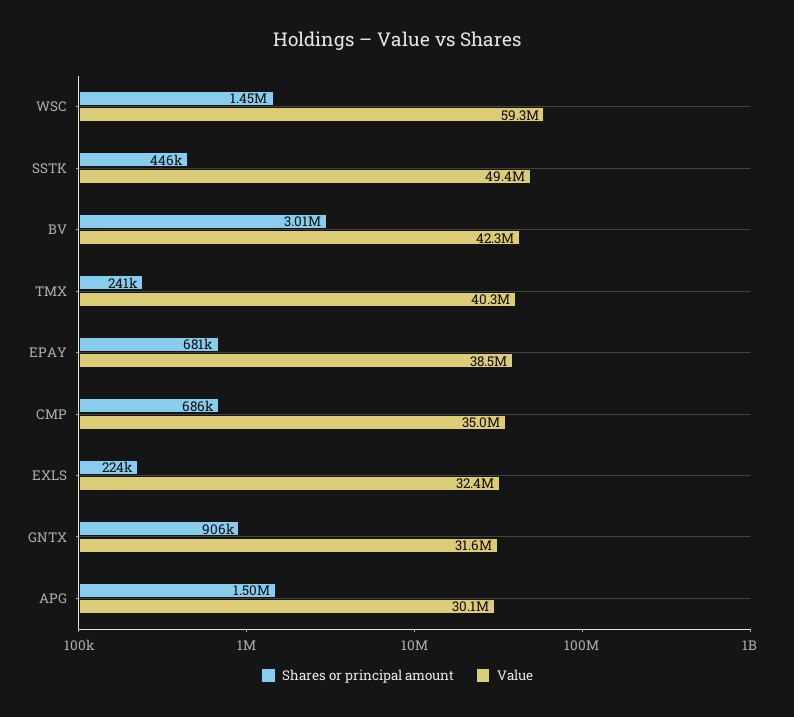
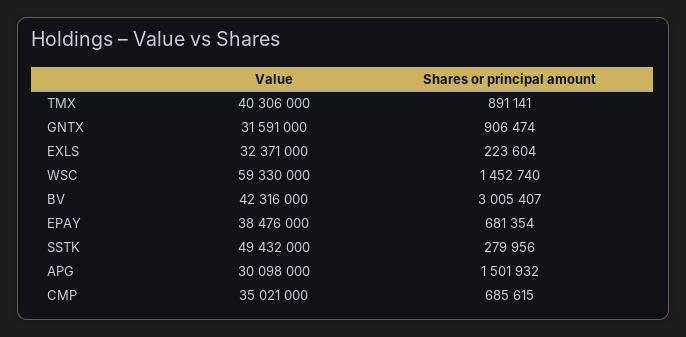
  {
    "Shares or principal amount": {
      "WSC": 1452740,
-     "SSTK": 446000,
+     "SSTK": 279956,
      "BV": 3005407,
-     "TMX": 241000,
+     "TMX": 891141,
      "EPAY": 681354,
      "CMP": 685615,
      "EXLS": 223604,
      "GNTX": 906474,
      "APG": 1501932
    },
    "Value": {
      "WSC": 59330000,
      "SSTK": 49432000,
      "BV": 42316000,
      "TMX": 40306000,
      "EPAY": 38476000,
      "CMP": 35021000,
      "EXLS": 32371000,
      "GNTX": 31591000,
      "APG": 30098000
    }
  }

